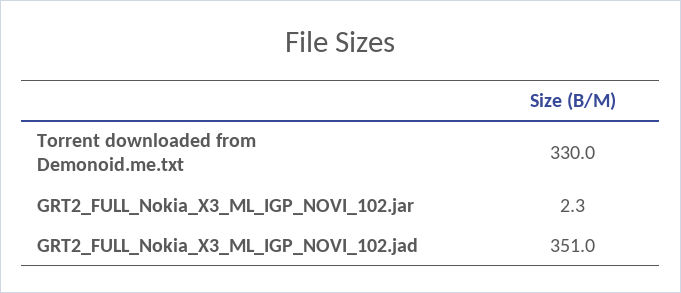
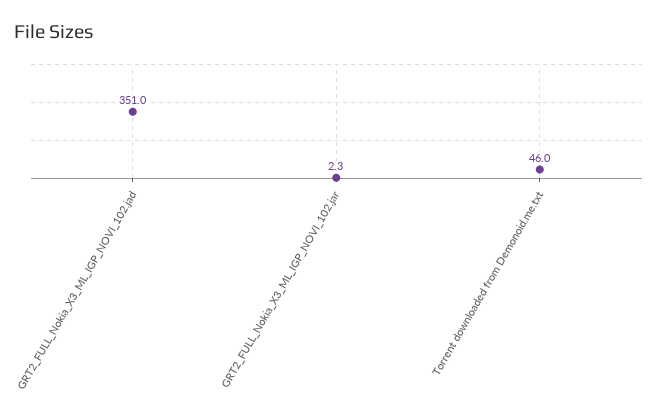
  {
-   "Torrent downloaded from Demonoid.me.txt": 330,
+   "Torrent downloaded from Demonoid.me.txt": 46,
    "GRT2_FULL_Nokia_X3_ML_IGP_NOVI_102.jar": 2.3,
    "GRT2_FULL_Nokia_X3_ML_IGP_NOVI_102.jad": 351
  }

